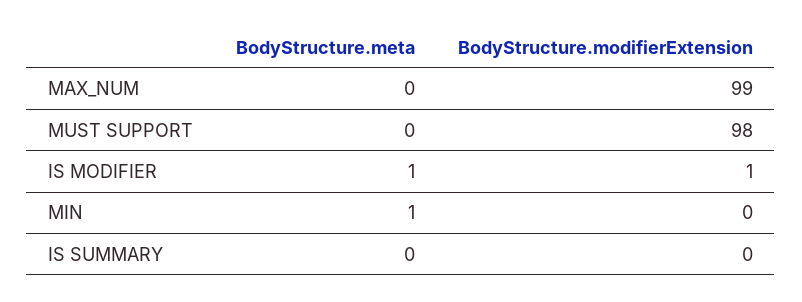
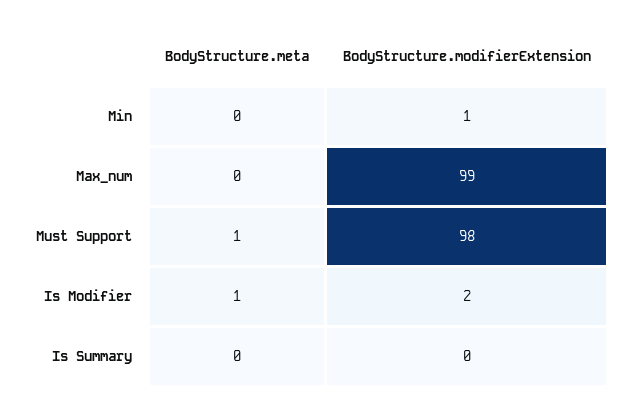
  {
    "BodyStructure.meta": {
      "MAX_NUM": 0,
-     "MUST SUPPORT": 0,
+     "MUST SUPPORT": 1,
      "IS MODIFIER": 1,
-     "MIN": 1,
+     "MIN": 0,
      "IS SUMMARY": 0
    },
    "BodyStructure.modifierExtension": {
      "MAX_NUM": 99,
      "MUST SUPPORT": 98,
-     "IS MODIFIER": 1,
+     "IS MODIFIER": 2,
-     "MIN": 0,
+     "MIN": 1,
      "IS SUMMARY": 0
    }
  }

